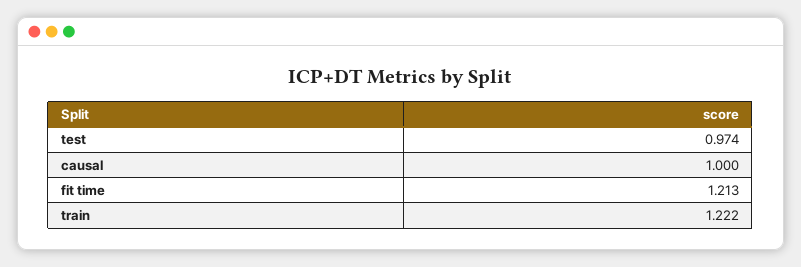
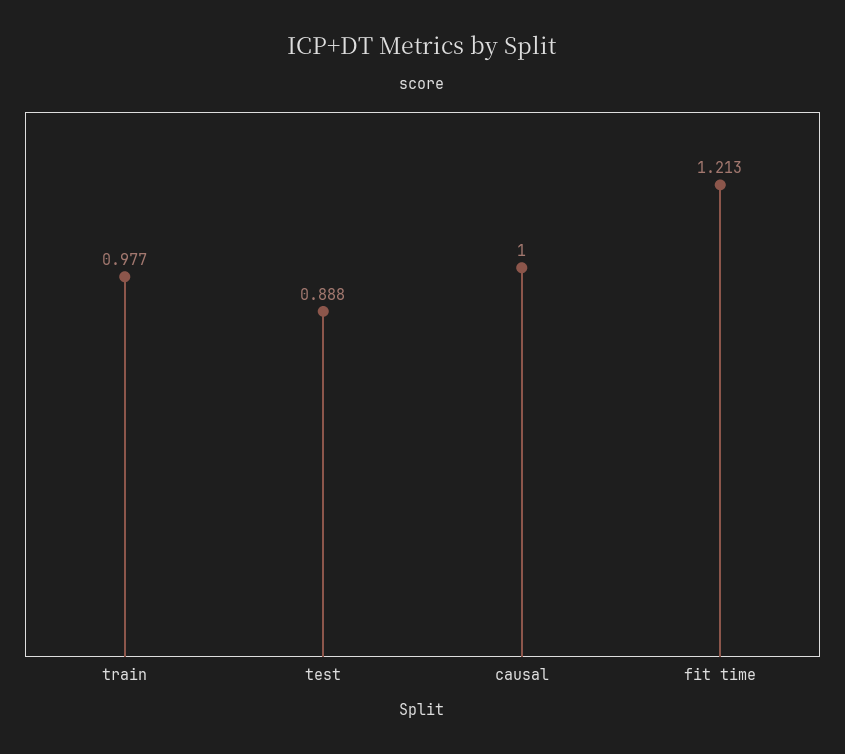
  {
-   "test": 0.974,
+   "test": 0.888,
    "causal": 1,
    "fit time": 1.213,
-   "train": 1.222
+   "train": 0.977
  }

